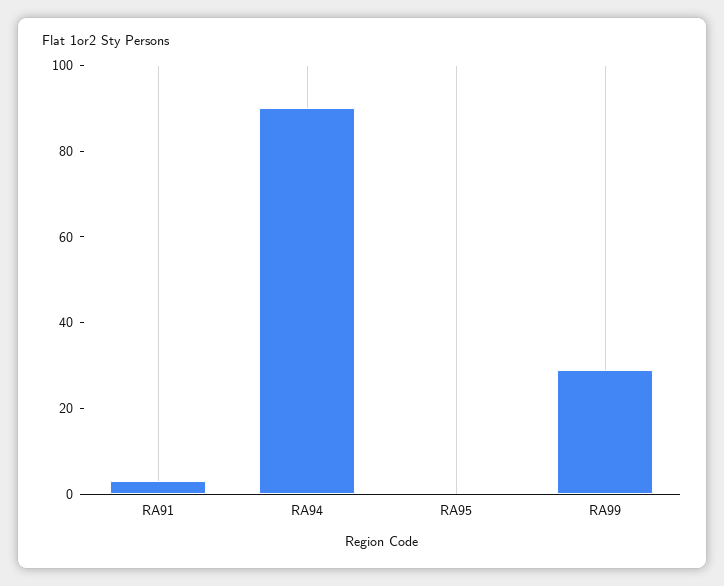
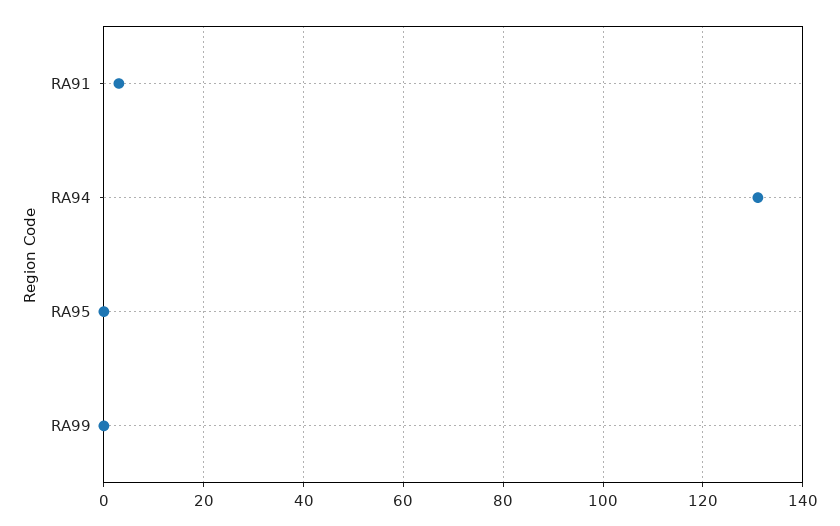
  {
    "RA91": 5,
-   "RA94": 90,
+   "RA94": 130,
    "RA95": 0,
-   "RA99": 30
+   "RA99": 0
  }

